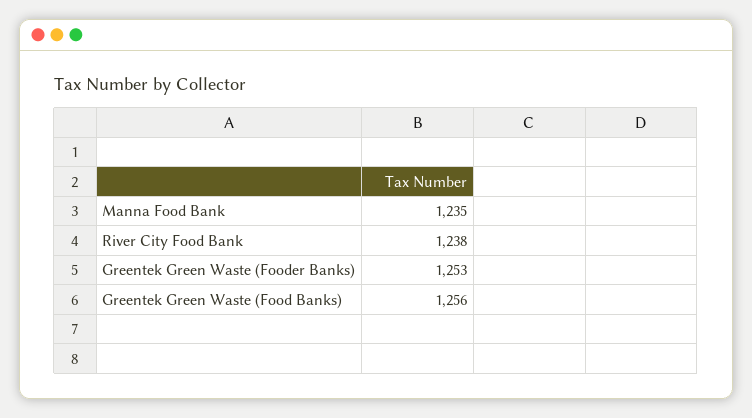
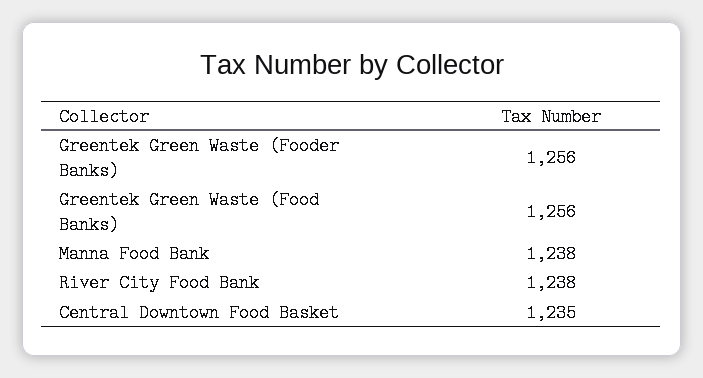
  {
-   "Manna Food Bank": 1235,
+   "Manna Food Bank": 1238,
    "River City Food Bank": 1238,
-   "Greentek Green Waste (Fooder Banks)": 1253,
+   "Greentek Green Waste (Fooder Banks)": 1256,
-   "Greentek Green Waste (Food Banks)": 1256
+   "Greentek Green Waste (Food Banks)": 1256,
+   "Central Downtown Food Basket": 1235
  }

